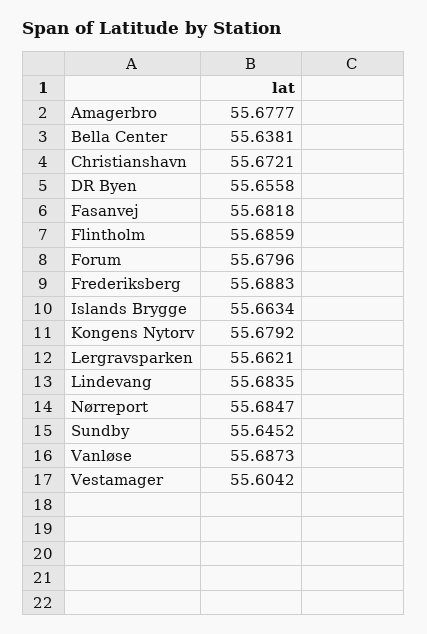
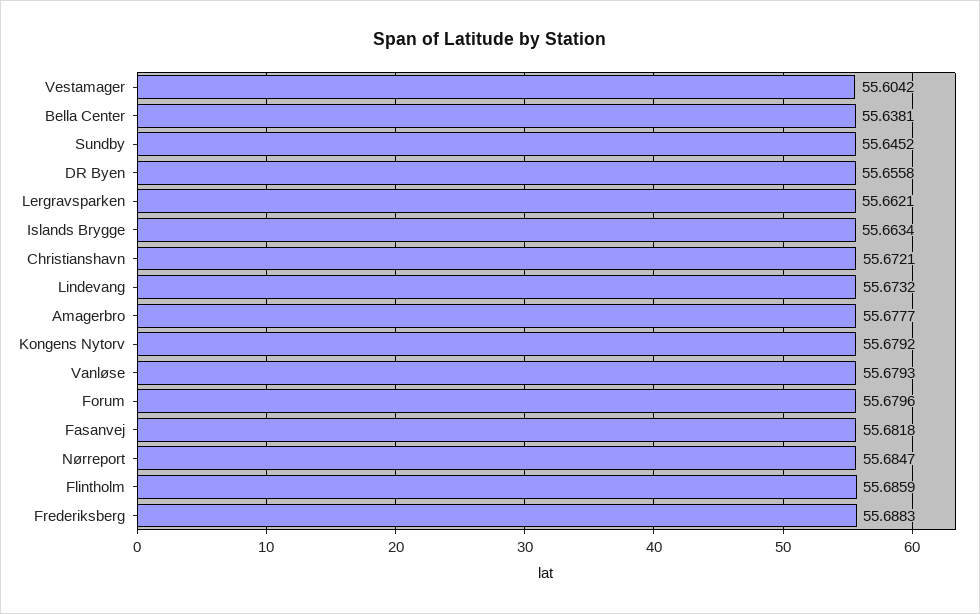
  {
    "Amagerbro": 55.6777,
    "Bella Center": 55.6381,
    "Christianshavn": 55.6721,
    "DR Byen": 55.6558,
    "Fasanvej": 55.6818,
    "Flintholm": 55.6859,
    "Forum": 55.6796,
    "Frederiksberg": 55.6883,
    "Islands Brygge": 55.6634,
    "Kongens Nytorv": 55.6792,
    "Lergravsparken": 55.6621,
-   "Lindevang": 55.6835,
+   "Lindevang": 55.6732,
    "Nørreport": 55.6847,
    "Sundby": 55.6452,
-   "Vanløse": 55.6873,
+   "Vanløse": 55.6793,
    "Vestamager": 55.6042
  }

